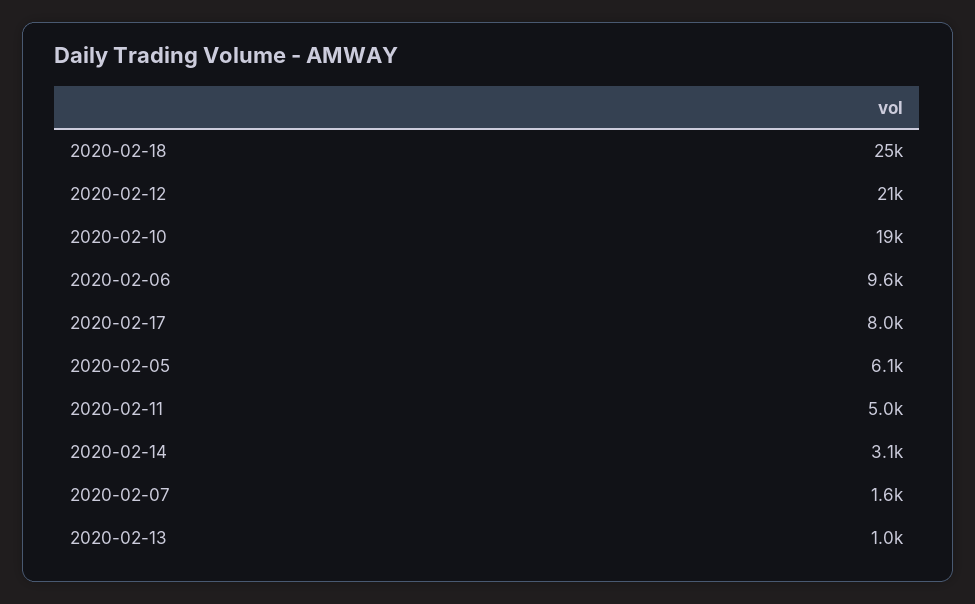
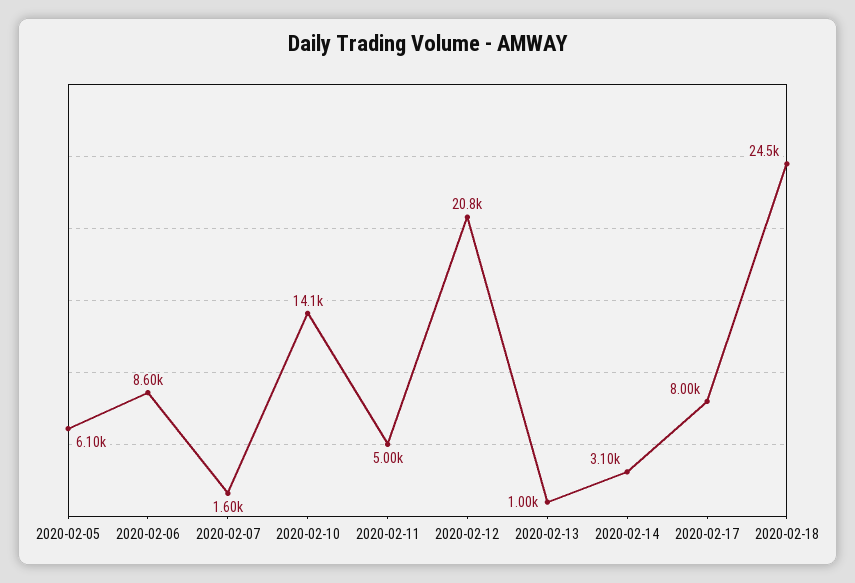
  {
    "2020-02-18": 24500,
    "2020-02-12": 20800,
-   "2020-02-10": 19000,
+   "2020-02-10": 14100,
-   "2020-02-06": 9600,
+   "2020-02-06": 8600,
    "2020-02-17": 8000,
    "2020-02-05": 6100,
    "2020-02-11": 5000,
    "2020-02-14": 3100,
    "2020-02-07": 1600,
    "2020-02-13": 1000
  }

